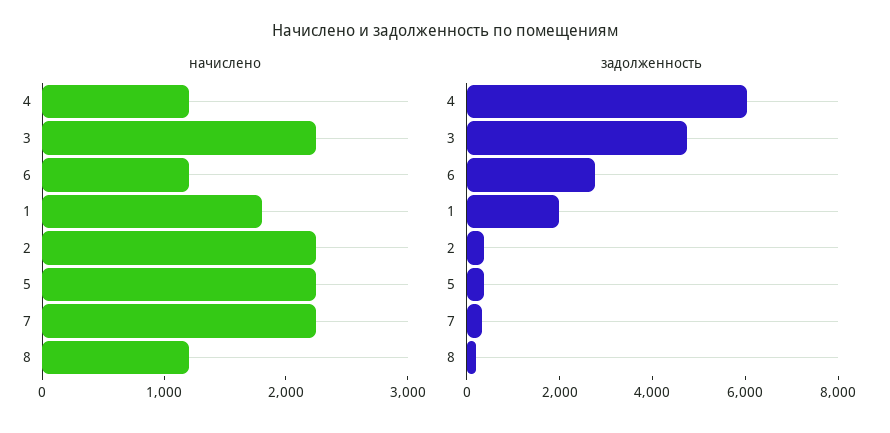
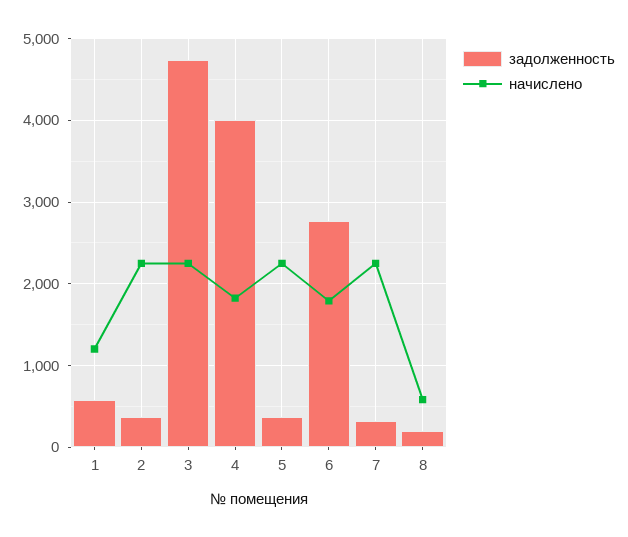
  {
    "начислено": {
-     "4": 1200,
+     "4": 1800,
      "3": 2200,
-     "6": 1200,
+     "6": 1800,
-     "1": 1800,
+     "1": 1200,
      "2": 2200,
      "5": 2200,
      "7": 2200,
-     "8": 1200
+     "8": 600
    },
    "задолженность": {
-     "4": 6000,
+     "4": 4000,
      "3": 4700,
      "6": 2800,
-     "1": 2000,
+     "1": 600,
      "2": 400,
      "5": 400,
      "7": 300,
      "8": 200
    }
  }

